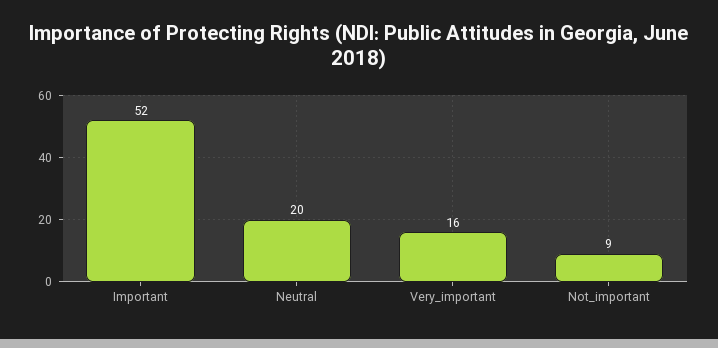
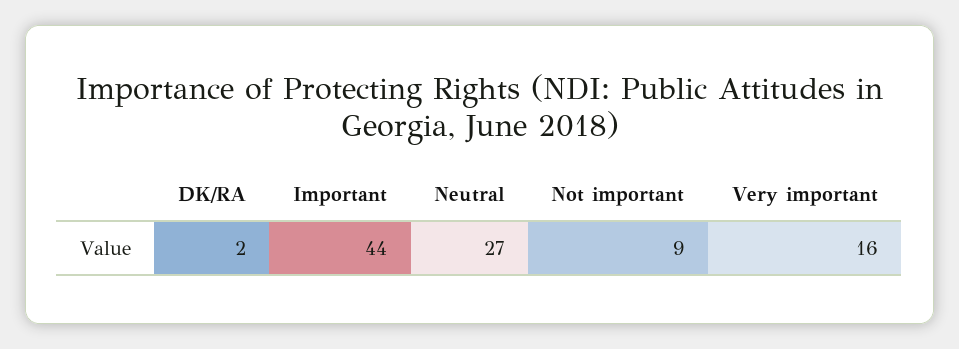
  {
-   "Important": 52,
+   "Important": 44,
-   "Neutral": 20,
+   "Neutral": 27,
    "Very_important": 16,
-   "Not_important": 9
+   "Not_important": 9,
+   "DK/RA": 2
  }

